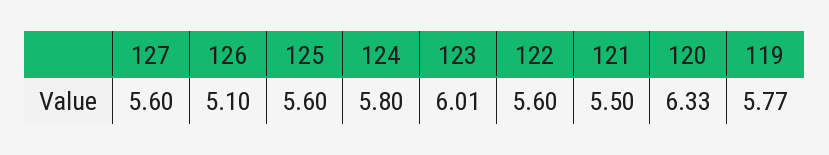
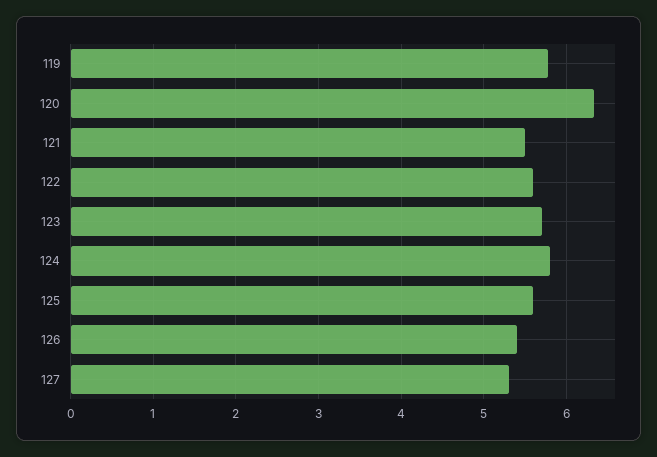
  {
-   "127": 5.6,
+   "127": 5.3,
-   "126": 5.1,
+   "126": 5.4,
    "125": 5.6,
    "124": 5.8,
-   "123": 6.01,
+   "123": 5.7,
    "122": 5.6,
    "121": 5.5,
    "120": 6.33,
    "119": 5.77
  }

